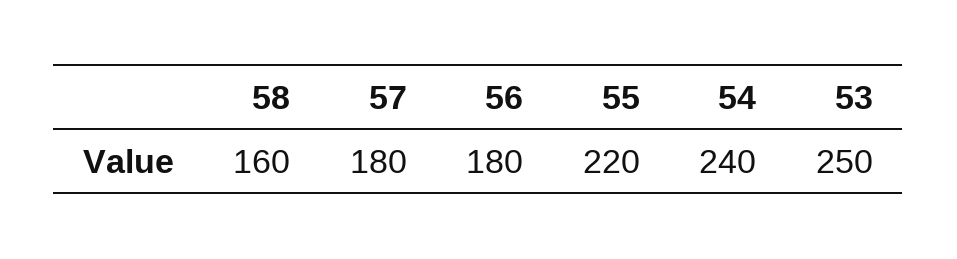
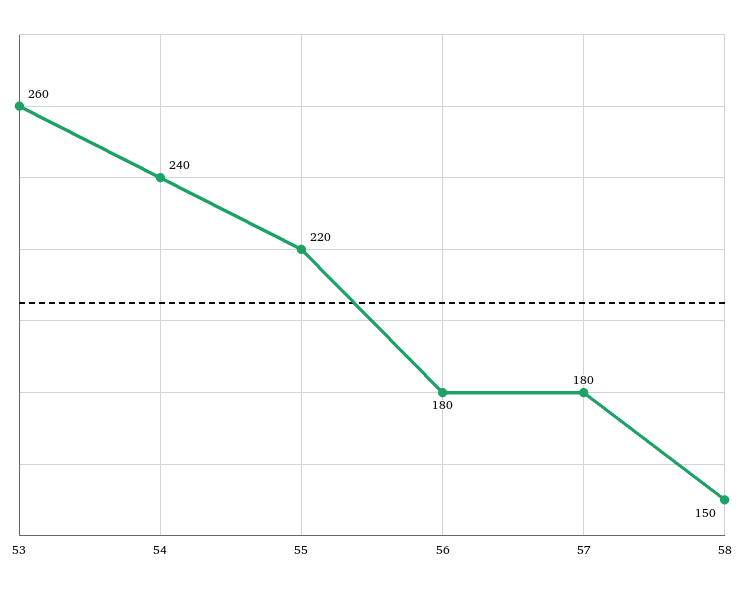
  {
-   "58": 160,
+   "58": 150,
    "57": 180,
    "56": 180,
    "55": 220,
    "54": 240,
-   "53": 250
+   "53": 260
  }

